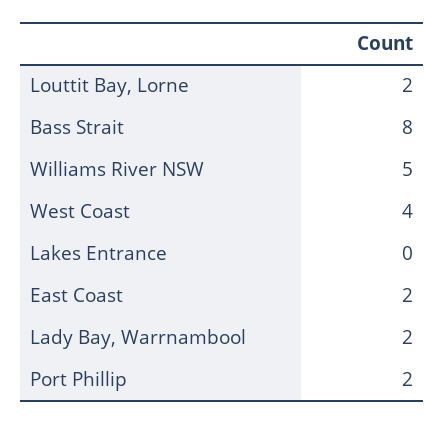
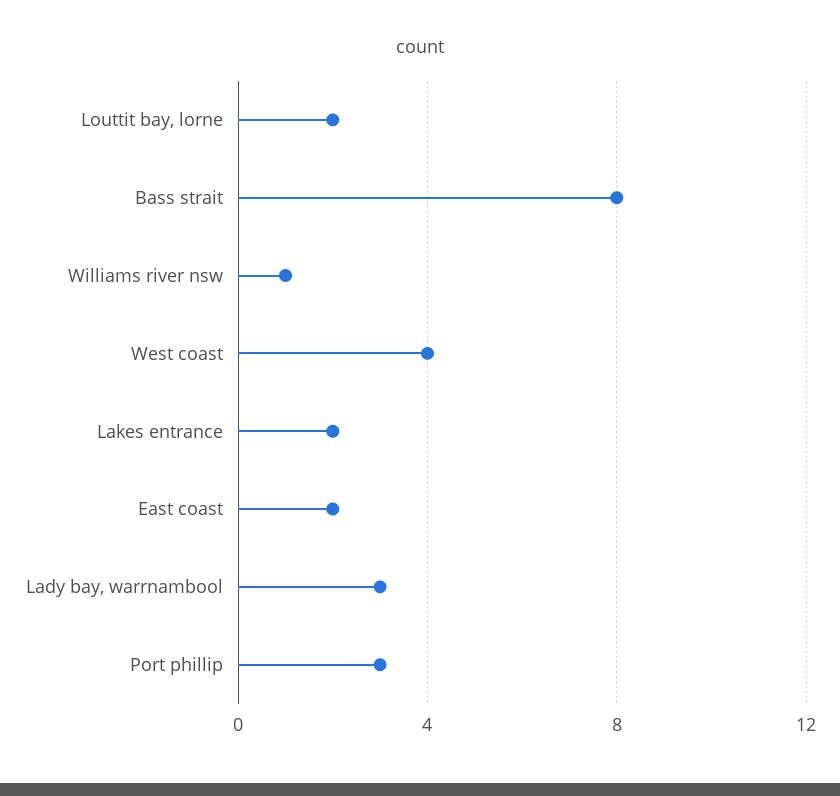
  {
    "Louttit Bay, Lorne": 2,
    "Bass Strait": 8,
-   "Williams River NSW": 5,
+   "Williams River NSW": 1,
    "West Coast": 4,
-   "Lakes Entrance": 0,
+   "Lakes Entrance": 2,
    "East Coast": 2,
-   "Lady Bay, Warrnambool": 2,
+   "Lady Bay, Warrnambool": 3,
-   "Port Phillip": 2
+   "Port Phillip": 3
  }

